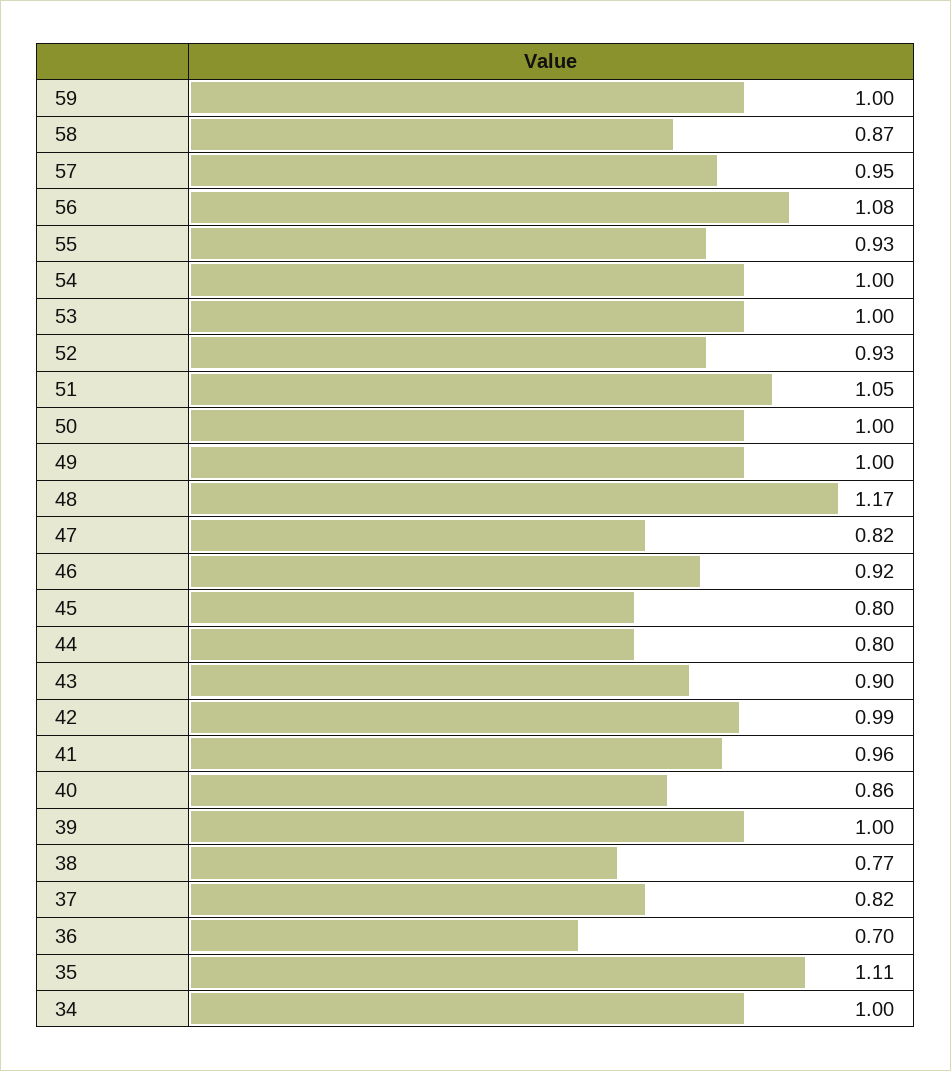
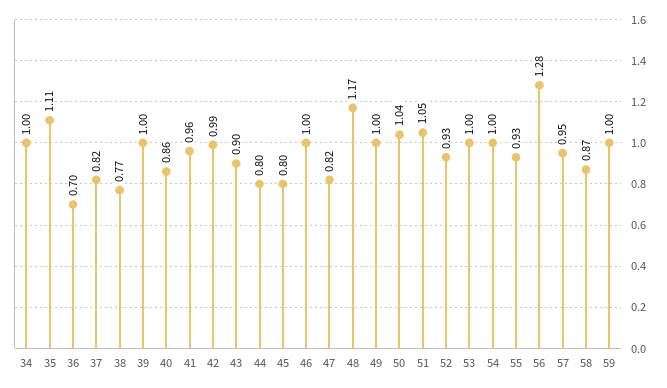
  {
    "59": 1,
    "58": 0.87,
    "57": 0.95,
-   "56": 1.08,
+   "56": 1.28,
    "55": 0.93,
    "54": 1,
    "53": 1,
    "52": 0.93,
    "51": 1.05,
-   "50": 1,
+   "50": 1.04,
    "49": 1,
    "48": 1.17,
    "47": 0.82,
-   "46": 0.92,
+   "46": 1,
    "45": 0.8,
    "44": 0.8,
    "43": 0.9,
    "42": 0.99,
    "41": 0.96,
    "40": 0.86,
    "39": 1,
    "38": 0.77,
    "37": 0.82,
    "36": 0.7,
    "35": 1.11,
    "34": 1
  }

